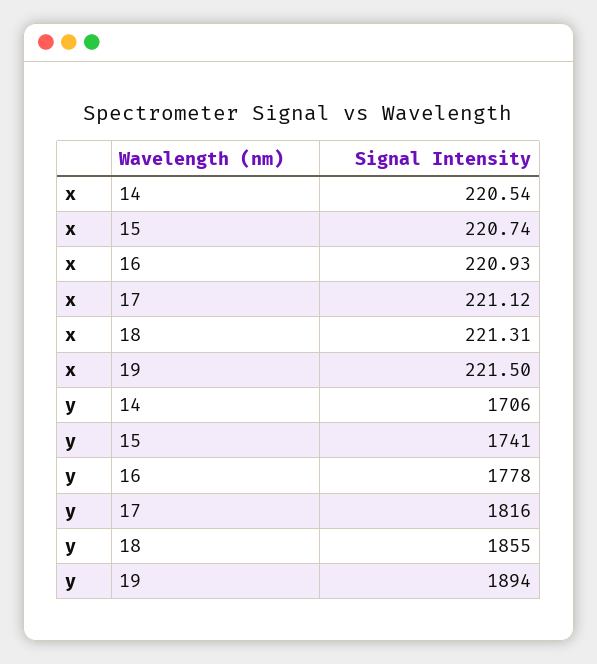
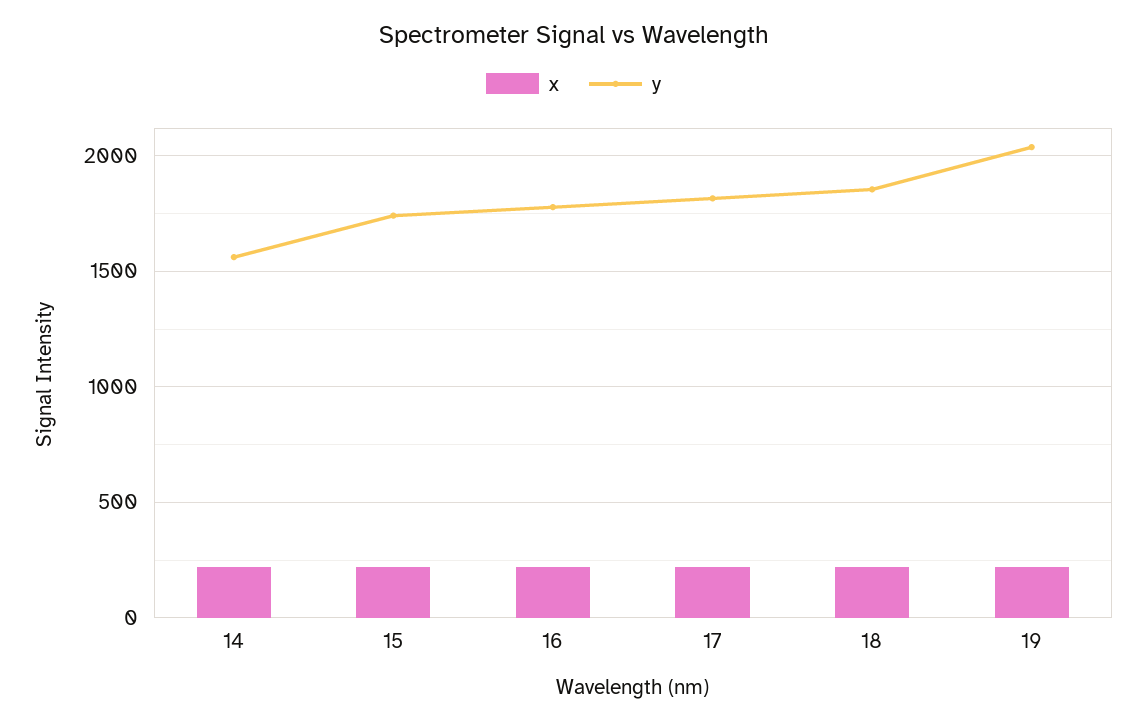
  {
    "x": {
      "14": 220.54,
      "15": 220.74,
      "16": 220.93,
      "17": 221.12,
      "18": 221.31,
      "19": 221.5
    },
    "y": {
-     "14": 1706,
+     "14": 1550,
      "15": 1741,
      "16": 1778,
      "17": 1816,
      "18": 1855,
-     "19": 1894
+     "19": 2050
    }
  }

